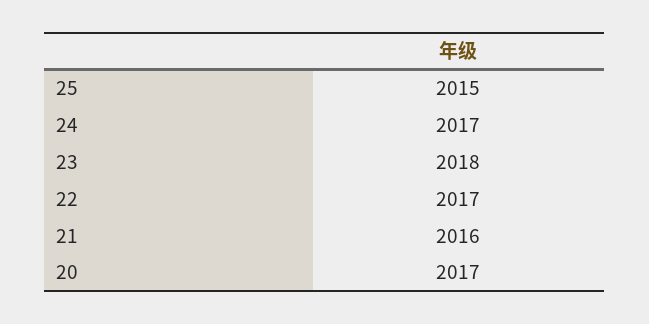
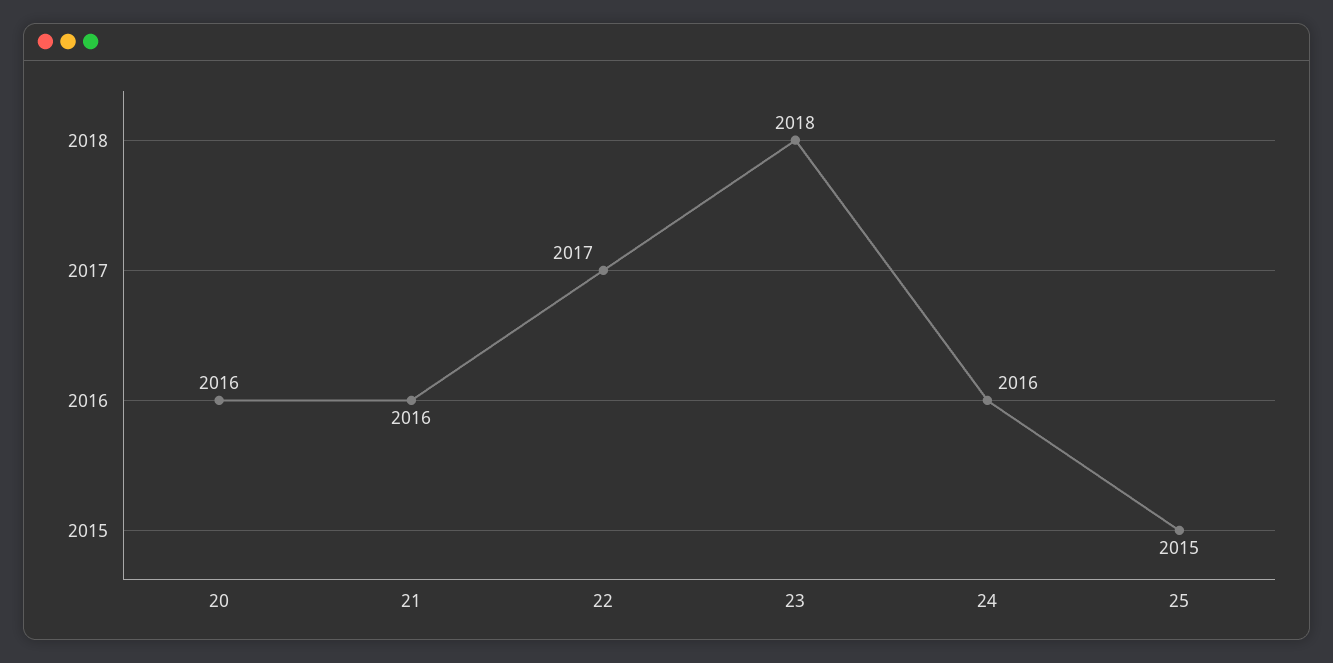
  {
    "25": 2015,
-   "24": 2017,
+   "24": 2016,
    "23": 2018,
    "22": 2017,
    "21": 2016,
-   "20": 2017
+   "20": 2016
  }

